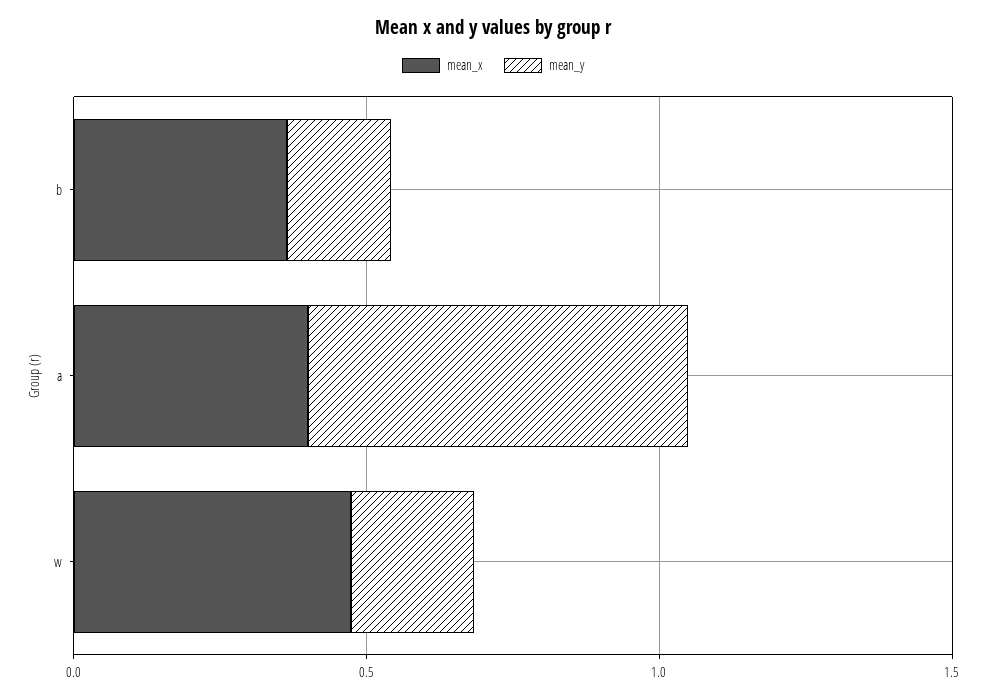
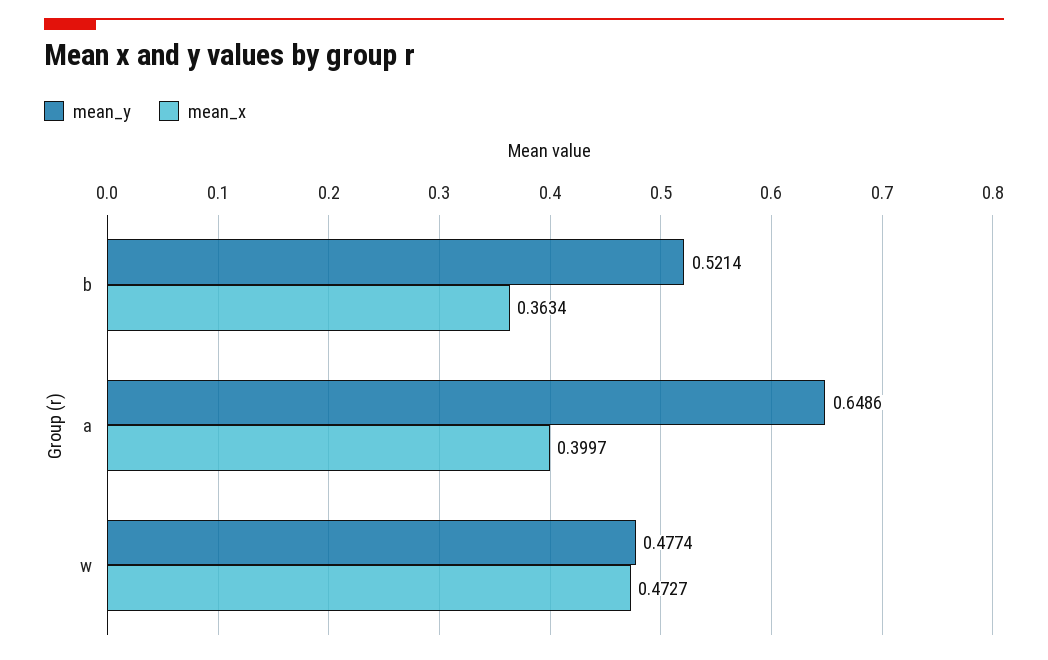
  {
    "mean_x": {
      "b": 0.3634,
      "a": 0.3997,
      "w": 0.4727
    },
    "mean_y": {
-     "b": 0.2,
+     "b": 0.5214,
      "a": 0.6486,
-     "w": 0.2
+     "w": 0.4774
    }
  }

